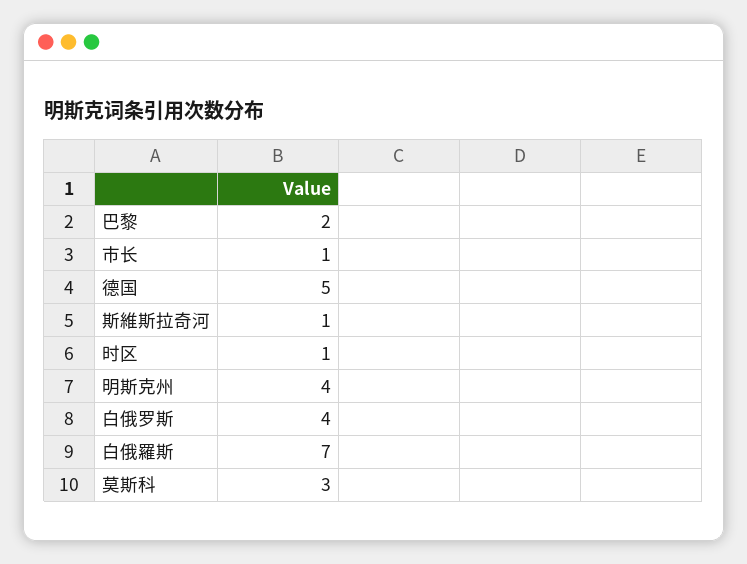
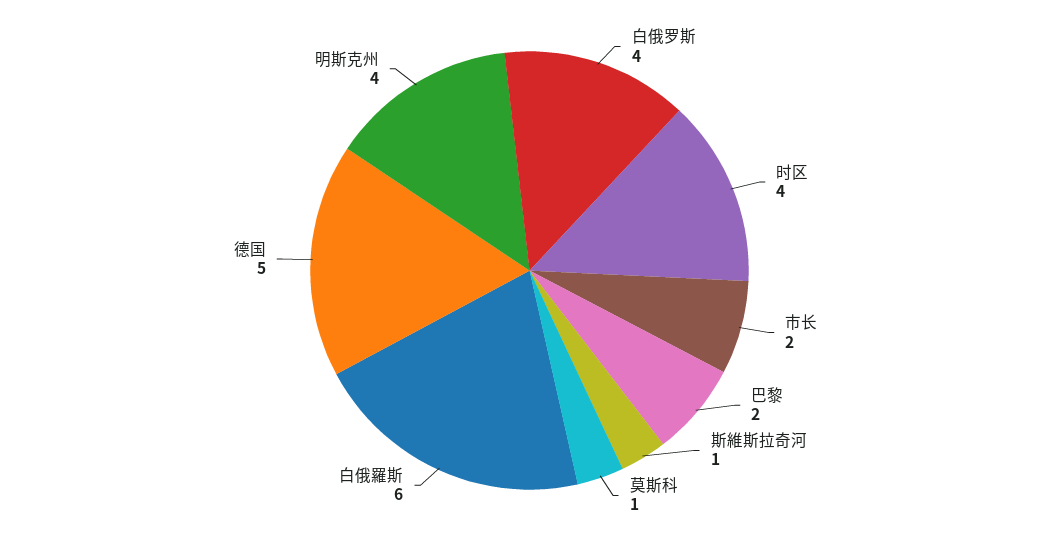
  {
    "巴黎": 2,
-   "市长": 1,
+   "市长": 2,
    "德国": 5,
    "斯維斯拉奇河": 1,
-   "时区": 1,
+   "时区": 4,
    "明斯克州": 4,
    "白俄罗斯": 4,
-   "白俄羅斯": 7,
+   "白俄羅斯": 6,
-   "莫斯科": 3
+   "莫斯科": 1
  }

